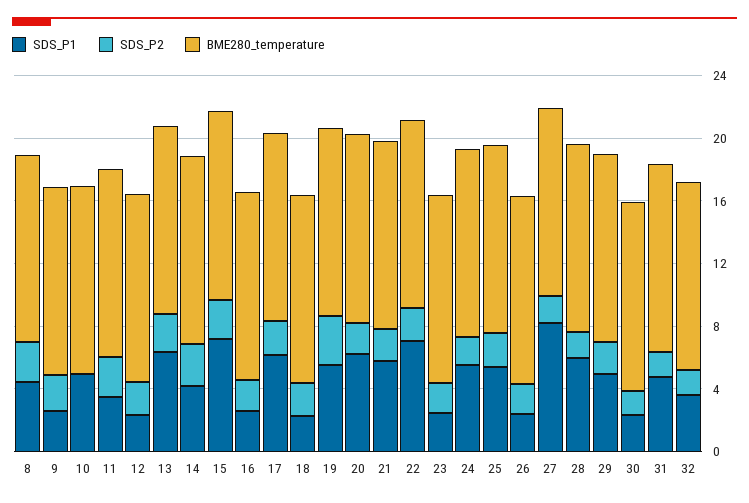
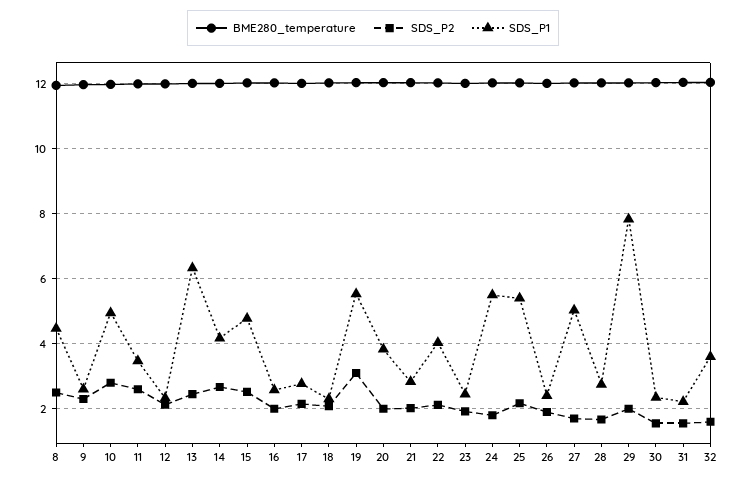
  {
    "SDS_P1": {
      "8": 4.4,
      "9": 2.6,
      "10": 5,
      "11": 3.4,
      "12": 2.4,
      "13": 6.4,
      "14": 4.2,
-     "15": 7,
+     "15": 4.8,
      "16": 2.6,
-     "17": 6,
+     "17": 2.8,
      "18": 2.4,
      "19": 5.6,
-     "20": 6,
+     "20": 3.8,
-     "21": 6,
+     "21": 2.8,
-     "22": 7,
+     "22": 4,
      "23": 2.4,
      "24": 5.6,
      "25": 5.4,
      "26": 2.4,
-     "27": 8,
+     "27": 5,
-     "28": 6,
+     "28": 2.8,
-     "29": 5,
+     "29": 7.8,
      "30": 2.4,
-     "31": 5,
+     "31": 2.2,
      "32": 3.6
    },
    "SDS_P2": {
      "8": 2.6,
      "9": 2.4,
-     "10": 0,
+     "10": 2.8,
      "11": 2.6,
      "12": 2.2,
      "13": 2.4,
      "14": 2.6,
      "15": 2.6,
      "16": 2,
      "17": 2.2,
      "18": 2,
      "19": 3.2,
      "20": 2,
      "21": 2,
      "22": 2.2,
      "23": 2,
      "24": 1.8,
      "25": 2.2,
      "26": 2,
      "27": 1.8,
      "28": 1.6,
      "29": 2,
      "30": 1.6,
      "31": 1.6,
      "32": 1.6
    },
    "BME280_temperature": {
      "8": 12,
      "9": 12,
      "10": 12,
      "11": 12,
      "12": 12,
      "13": 12,
      "14": 12,
      "15": 12,
      "16": 12,
      "17": 12,
      "18": 12,
      "19": 12,
      "20": 12,
      "21": 12,
      "22": 12,
      "23": 12,
      "24": 12,
      "25": 12,
      "26": 12,
      "27": 12,
      "28": 12,
      "29": 12,
      "30": 12,
      "31": 12,
      "32": 12
    }
  }

